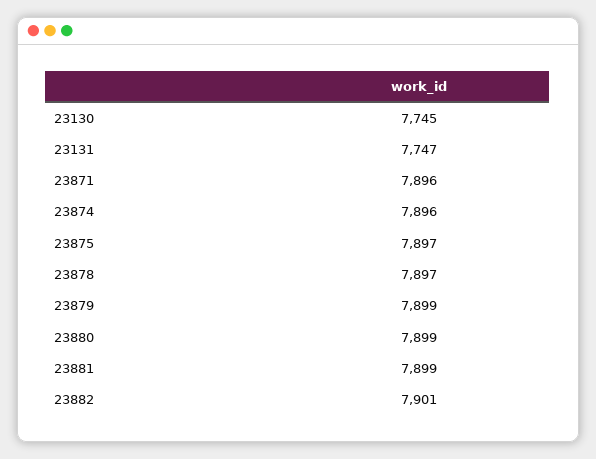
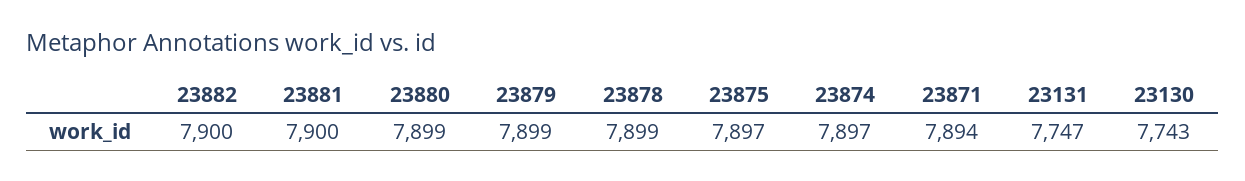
  {
-   "23130": 7745,
+   "23130": 7743,
    "23131": 7747,
-   "23871": 7896,
+   "23871": 7894,
-   "23874": 7896,
+   "23874": 7897,
    "23875": 7897,
-   "23878": 7897,
+   "23878": 7899,
    "23879": 7899,
    "23880": 7899,
-   "23881": 7899,
+   "23881": 7900,
-   "23882": 7901
+   "23882": 7900
  }

